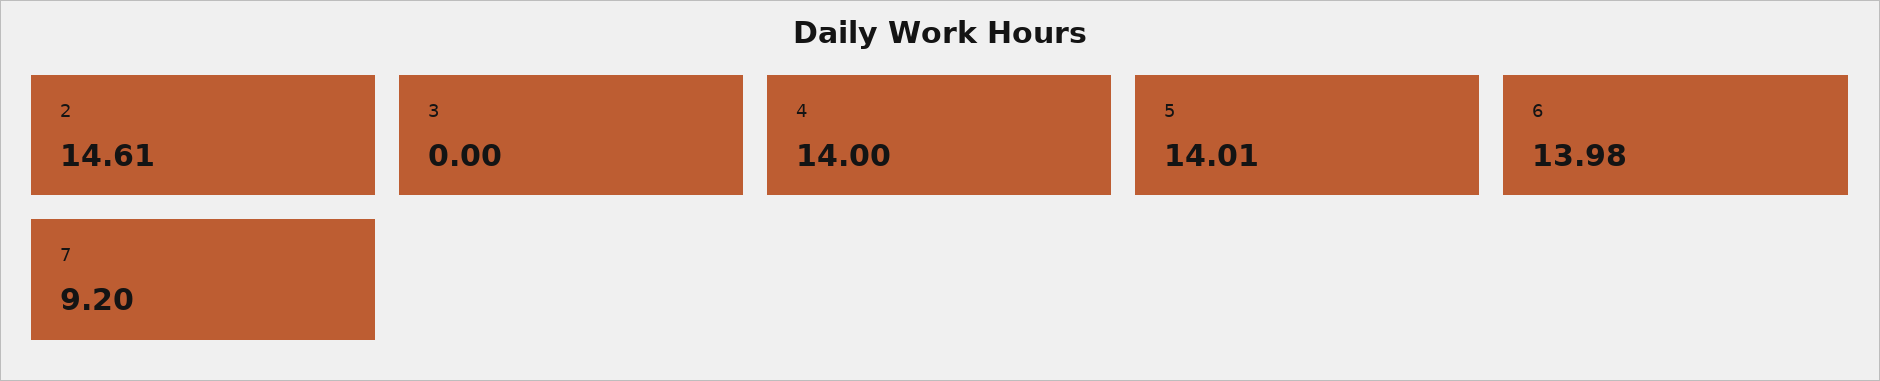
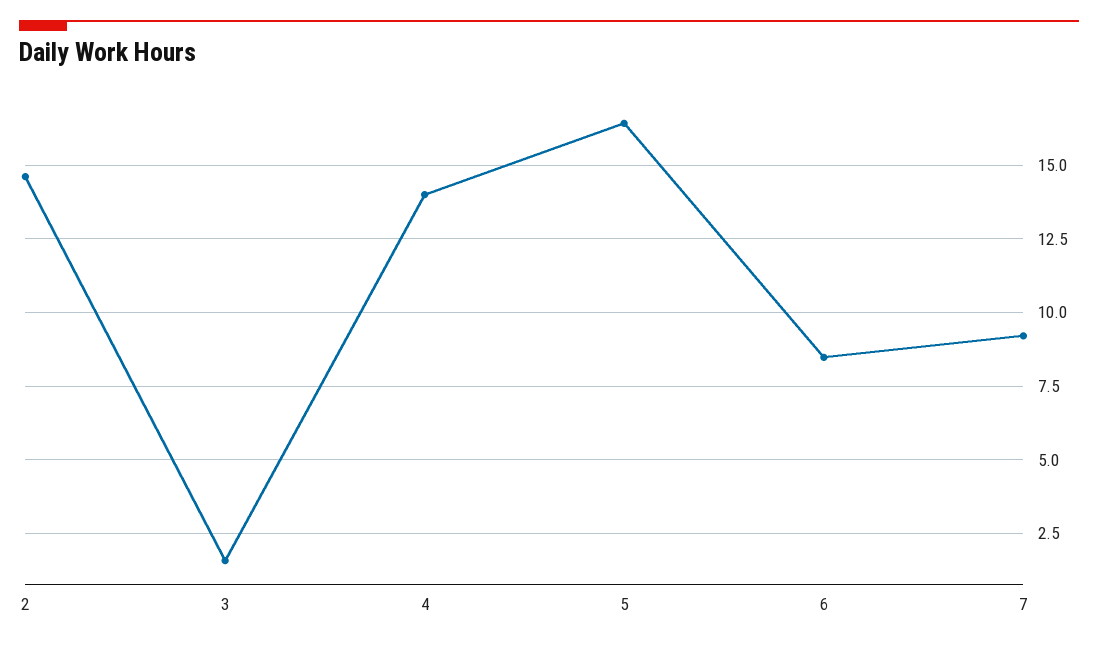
  {
    "2": 14.61,
-   "3": 0,
+   "3": 1.5,
    "4": 14,
-   "5": 14.01,
+   "5": 16.5,
-   "6": 13.98,
+   "6": 8.5,
    "7": 9.2
  }

